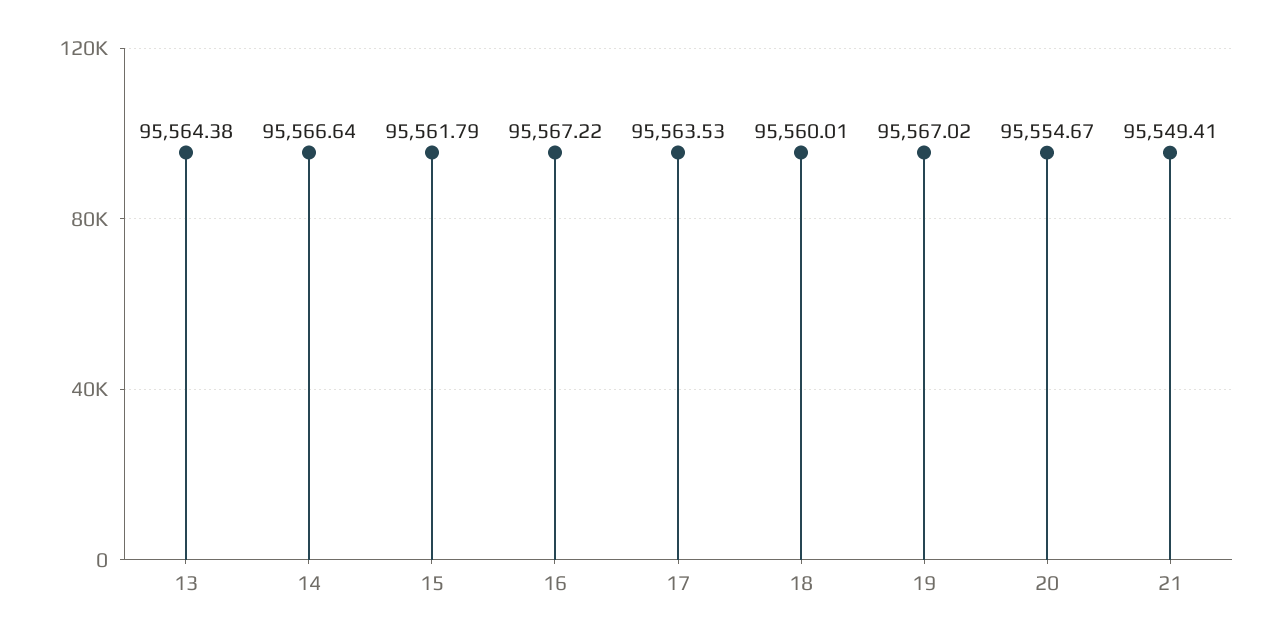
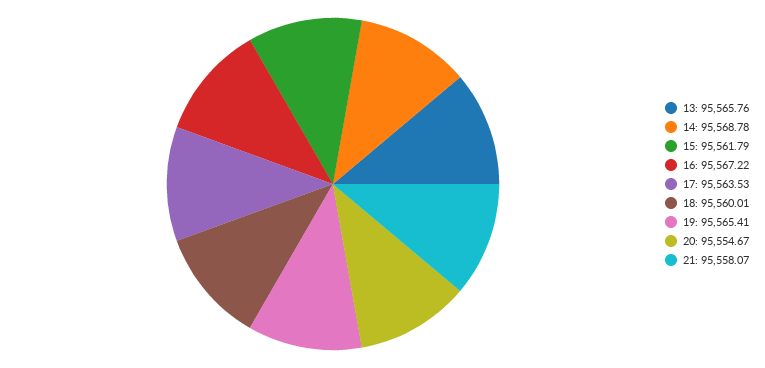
  {
-   "13": 95564.38,
+   "13": 95565.76,
-   "14": 95566.64,
+   "14": 95568.78,
    "15": 95561.79,
    "16": 95567.22,
    "17": 95563.53,
    "18": 95560.01,
-   "19": 95567.02,
+   "19": 95565.41,
    "20": 95554.67,
-   "21": 95549.41
+   "21": 95558.07
  }

